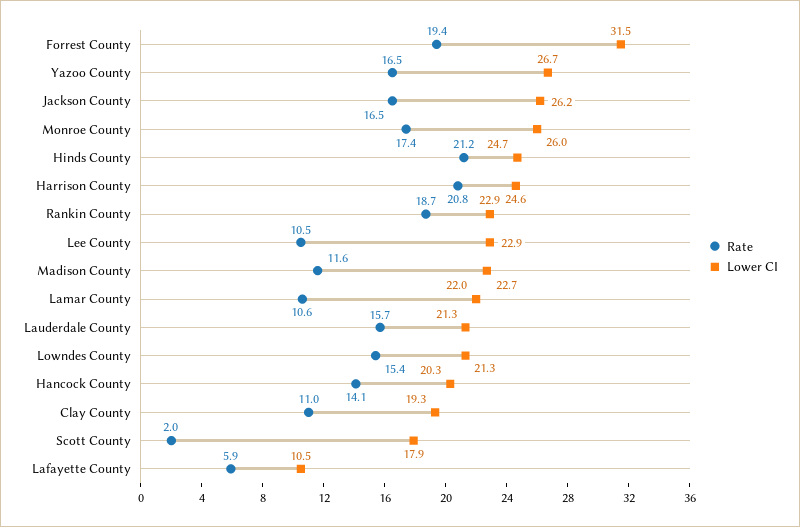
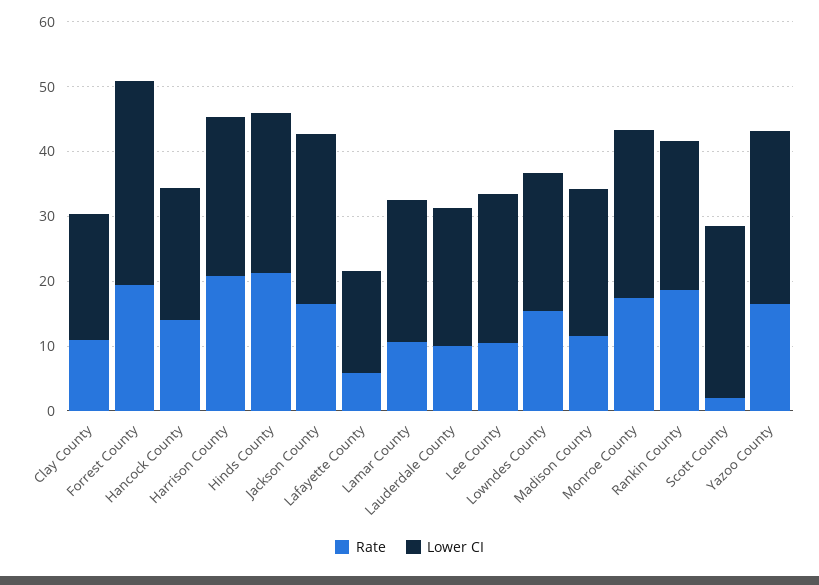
  {
    "Rate": {
      "Forrest County": 19.4,
      "Yazoo County": 16.5,
      "Jackson County": 16.5,
      "Monroe County": 17.4,
      "Hinds County": 21.2,
      "Harrison County": 20.8,
      "Rankin County": 18.7,
      "Lee County": 10.5,
      "Madison County": 11.6,
      "Lamar County": 10.6,
-     "Lauderdale County": 15.7,
+     "Lauderdale County": 10,
      "Lowndes County": 15.4,
      "Hancock County": 14.1,
      "Clay County": 11,
      "Scott County": 2,
      "Lafayette County": 5.9
    },
    "Lower CI": {
      "Forrest County": 31.5,
      "Yazoo County": 26.7,
      "Jackson County": 26.2,
      "Monroe County": 26,
      "Hinds County": 24.7,
      "Harrison County": 24.6,
      "Rankin County": 22.9,
      "Lee County": 22.9,
      "Madison County": 22.7,
      "Lamar County": 22,
      "Lauderdale County": 21.3,
      "Lowndes County": 21.3,
      "Hancock County": 20.3,
      "Clay County": 19.3,
-     "Scott County": 17.9,
+     "Scott County": 26,
-     "Lafayette County": 10.5
+     "Lafayette County": 16
    }
  }

